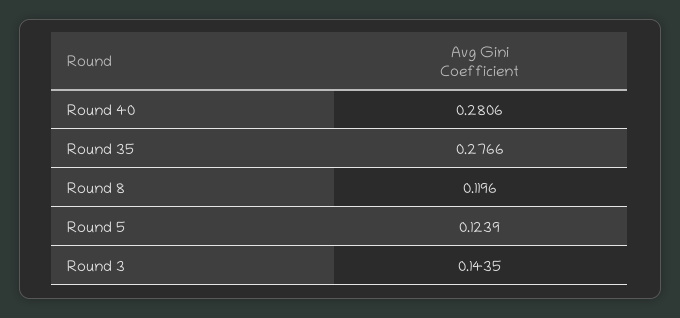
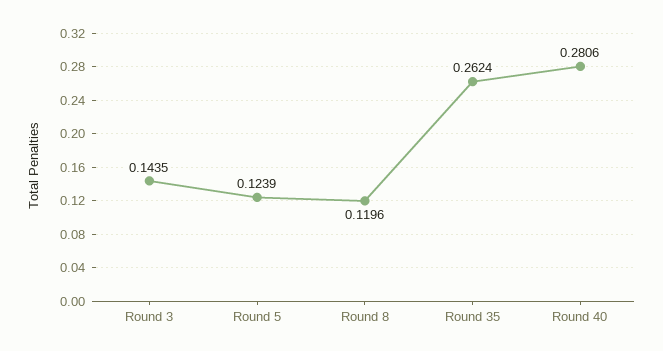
  {
    "Round 40": 0.2806,
-   "Round 35": 0.2766,
+   "Round 35": 0.2624,
    "Round 8": 0.1196,
    "Round 5": 0.1239,
    "Round 3": 0.1435
  }

